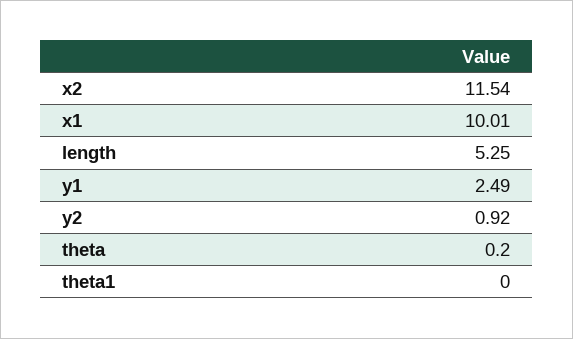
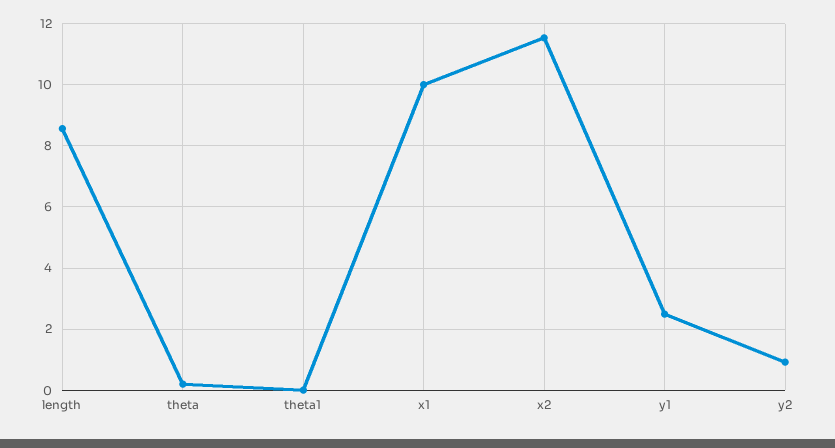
  {
    "x2": 11.54,
    "x1": 10.01,
-   "length": 5.25,
+   "length": 8.6,
    "y1": 2.49,
    "y2": 0.92,
    "theta": 0.2,
    "theta1": 0
  }

